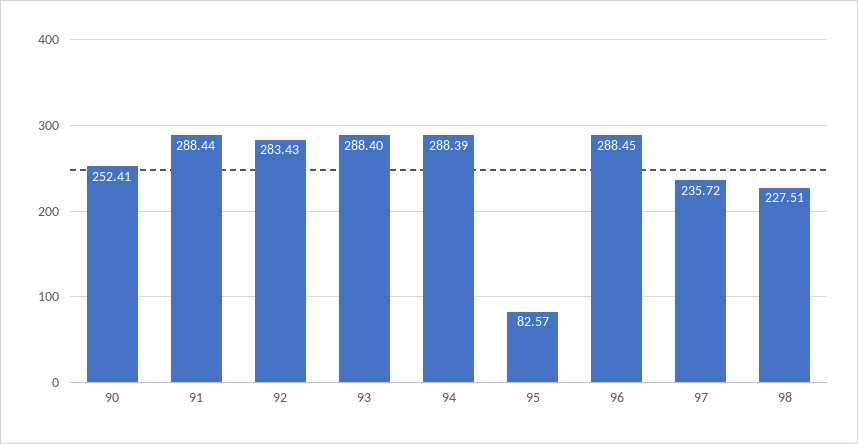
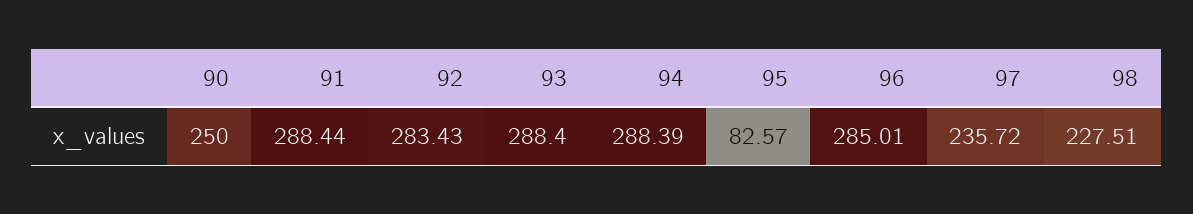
  {
-   "90": 252.41,
+   "90": 250,
    "91": 288.44,
    "92": 283.43,
    "93": 288.4,
    "94": 288.39,
    "95": 82.57,
-   "96": 288.45,
+   "96": 285.01,
    "97": 235.72,
    "98": 227.51
  }

